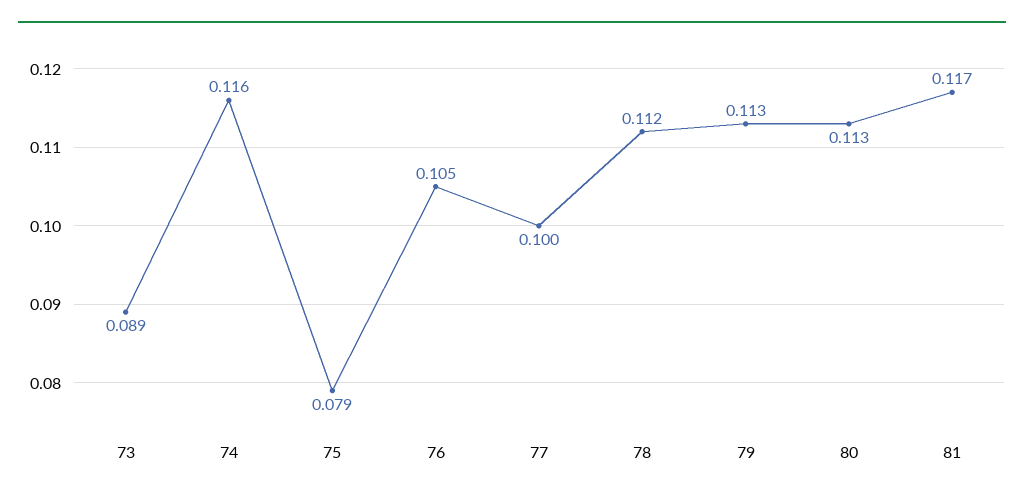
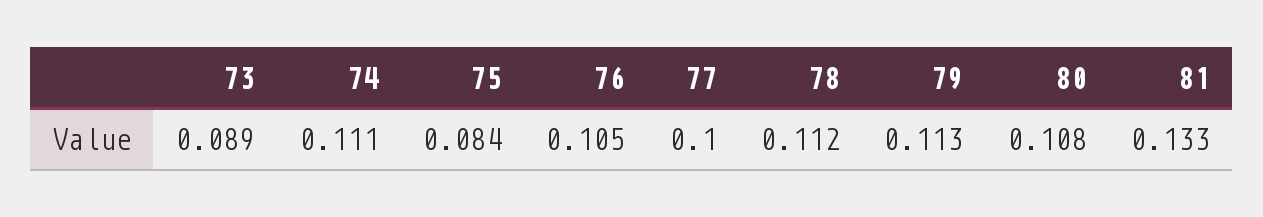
  {
    "73": 0.089,
-   "74": 0.116,
+   "74": 0.111,
-   "75": 0.079,
+   "75": 0.084,
    "76": 0.105,
    "77": 0.1,
    "78": 0.112,
    "79": 0.113,
-   "80": 0.113,
+   "80": 0.108,
-   "81": 0.117
+   "81": 0.133
  }

